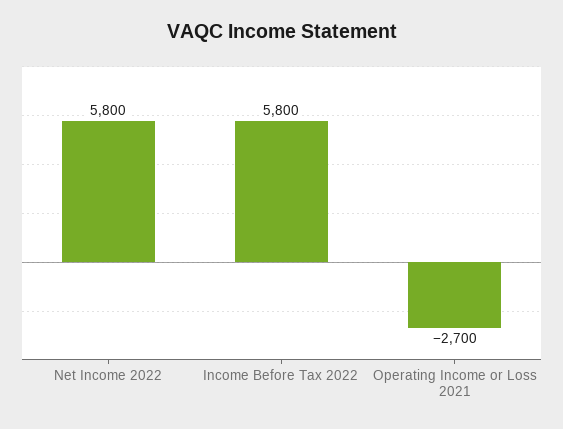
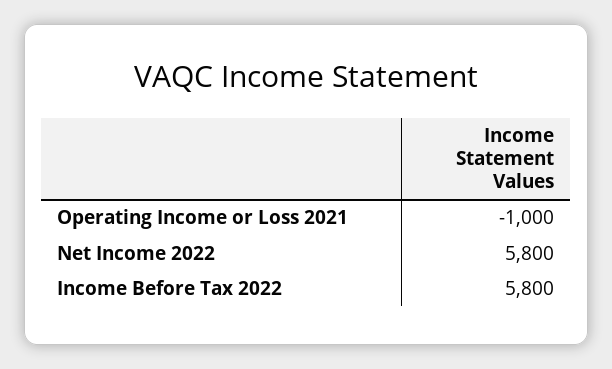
  {
    "Net Income 2022": 5800,
    "Income Before Tax 2022": 5800,
-   "Operating Income or Loss 2021": -2700
+   "Operating Income or Loss 2021": -1000
  }

